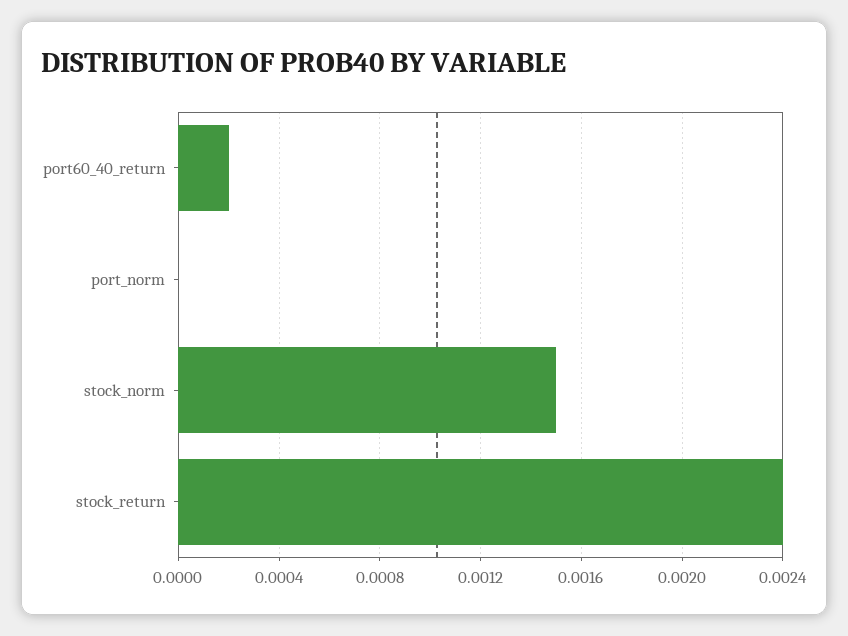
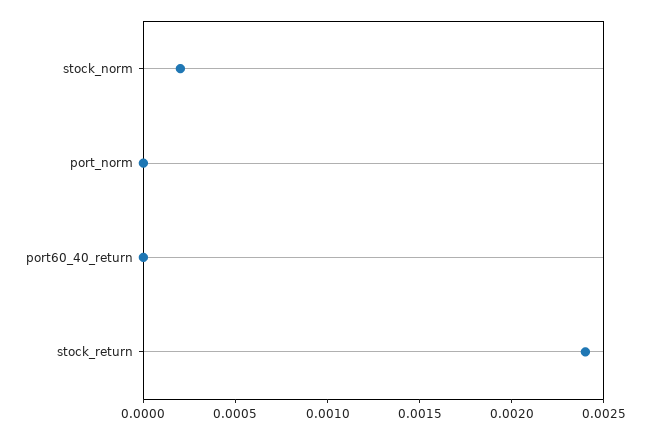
  {
-   "port60_40_return": 0.0002,
+   "port60_40_return": 0,
    "port_norm": 0,
-   "stock_norm": 0.0015,
+   "stock_norm": 0.0002,
    "stock_return": 0.0024
  }

